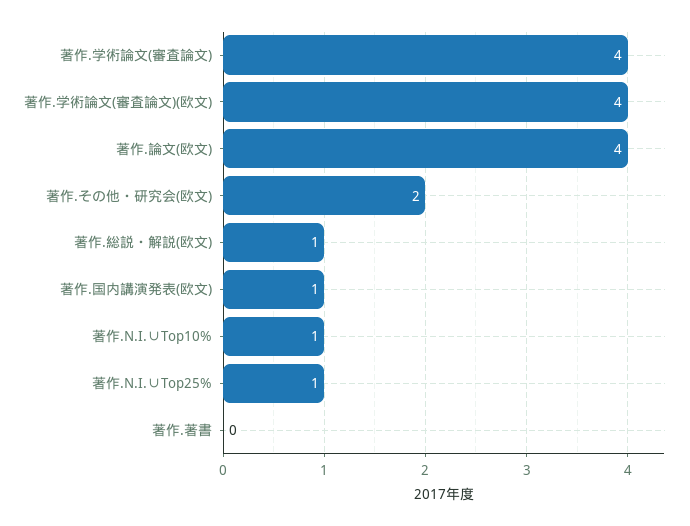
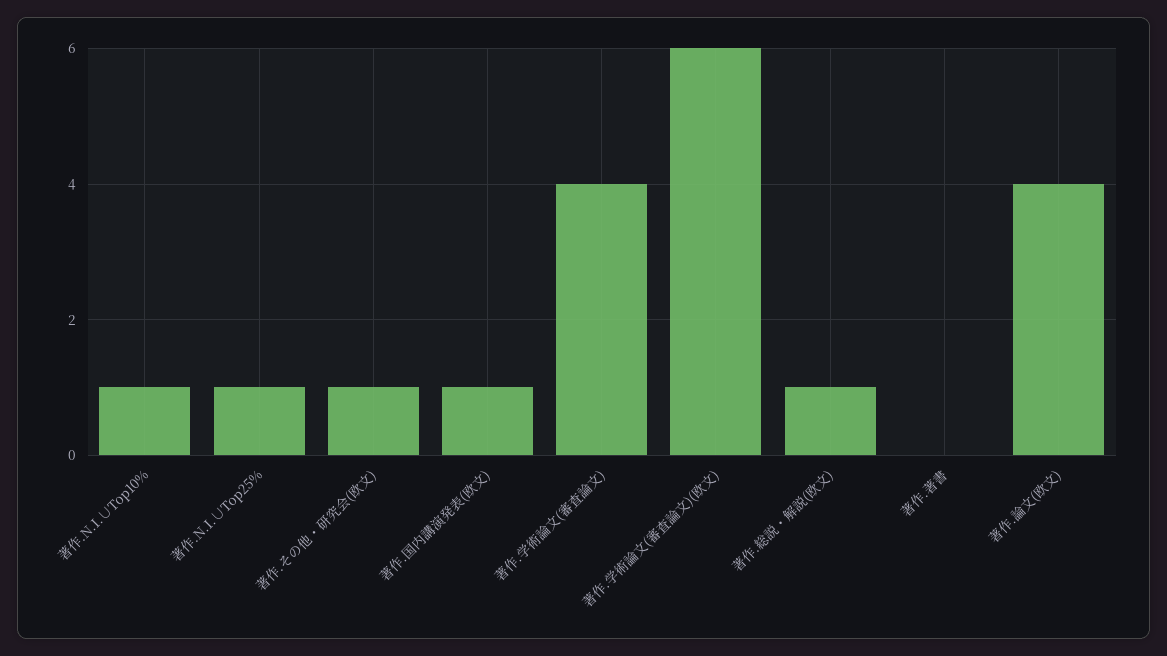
  {
    "著作.学術論文(審査論文)": 4,
-   "著作.学術論文(審査論文)(欧文)": 4,
+   "著作.学術論文(審査論文)(欧文)": 6,
    "著作.論文(欧文)": 4,
-   "著作.その他・研究会(欧文)": 2,
+   "著作.その他・研究会(欧文)": 1,
    "著作.総説・解説(欧文)": 1,
    "著作.国内講演発表(欧文)": 1,
    "著作.N.I.∪Top10%": 1,
    "著作.N.I.∪Top25%": 1,
    "著作.著書": 0
  }

